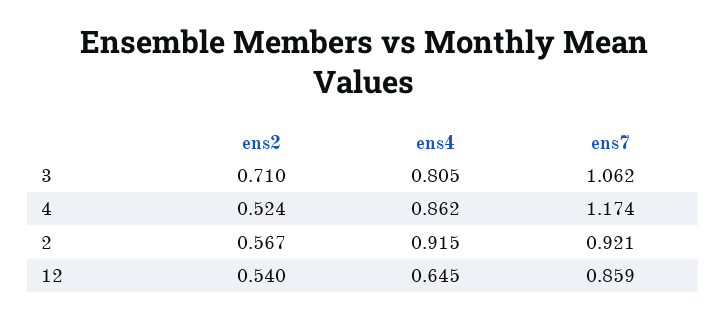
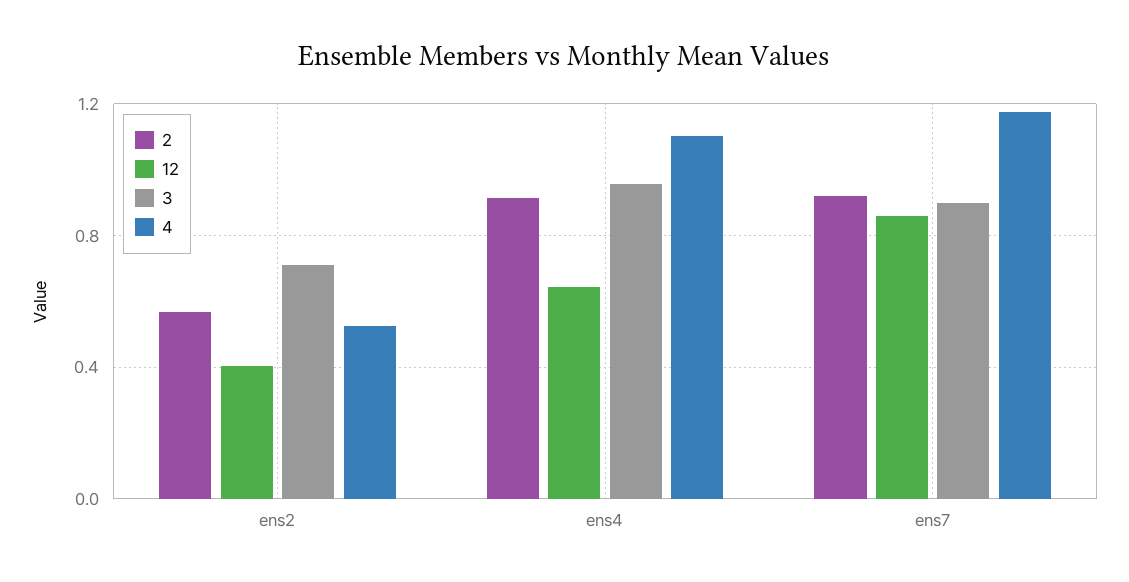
  {
    "3": {
      "ens2": 0.71,
-     "ens4": 0.805,
+     "ens4": 0.95,
-     "ens7": 1.062
+     "ens7": 0.9
    },
    "4": {
      "ens2": 0.524,
-     "ens4": 0.862,
+     "ens4": 1.1,
      "ens7": 1.174
    },
    "2": {
      "ens2": 0.567,
      "ens4": 0.915,
      "ens7": 0.921
    },
    "12": {
-     "ens2": 0.54,
+     "ens2": 0.4,
      "ens4": 0.645,
      "ens7": 0.859
    }
  }

